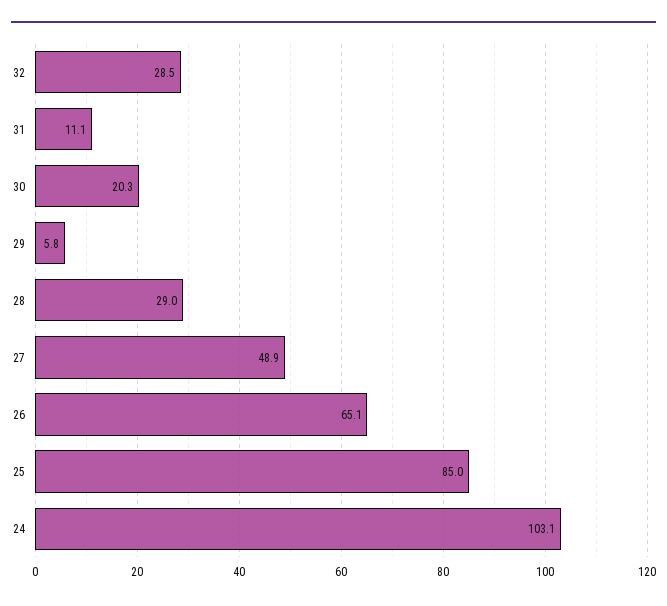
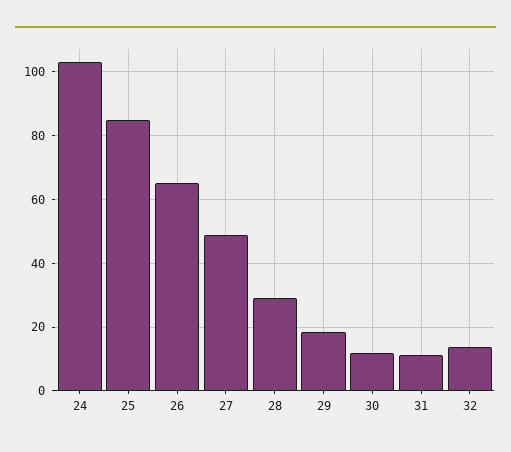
  {
-   "32": 28.5,
+   "32": 14,
    "31": 11.1,
-   "30": 20.3,
+   "30": 12,
-   "29": 5.8,
+   "29": 18,
    "28": 29,
    "27": 48.9,
    "26": 65.1,
    "25": 85,
    "24": 103.1
  }

